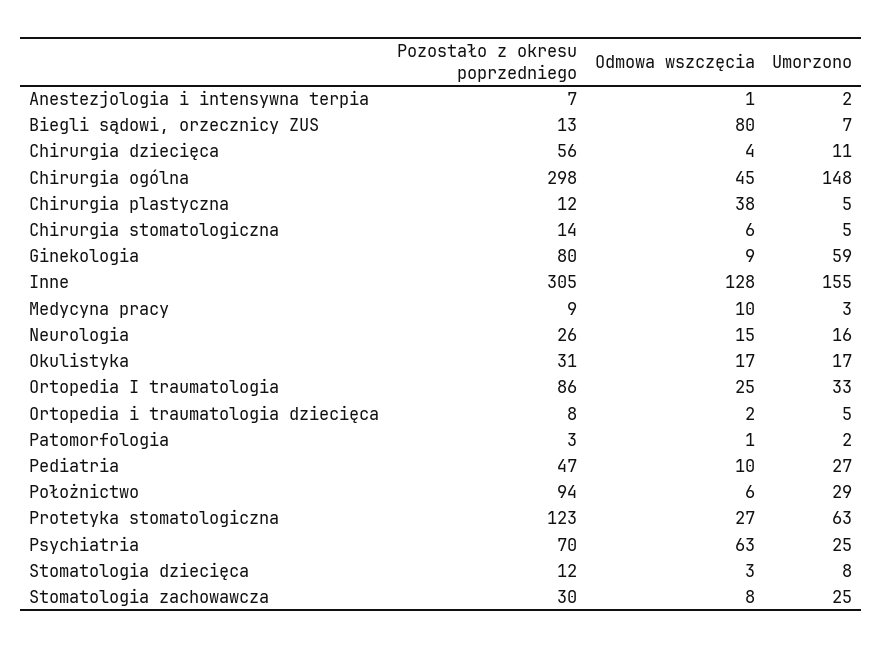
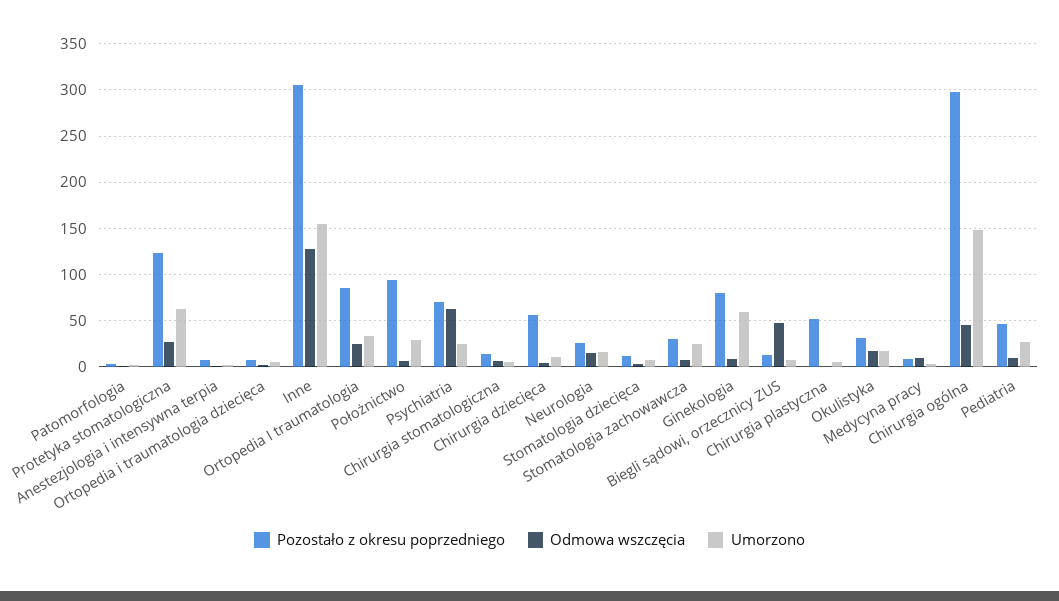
  {
    "Pozostało z okresu poprzedniego": {
      "Anestezjologia i intensywna terpia": 7,
      "Biegli sądowi, orzecznicy ZUS": 13,
      "Chirurgia dziecięca": 56,
      "Chirurgia ogólna": 298,
-     "Chirurgia plastyczna": 12,
+     "Chirurgia plastyczna": 50,
      "Chirurgia stomatologiczna": 14,
      "Ginekologia": 80,
      "Inne": 305,
      "Medycyna pracy": 9,
      "Neurologia": 26,
      "Okulistyka": 31,
      "Ortopedia I traumatologia": 86,
      "Ortopedia i traumatologia dziecięca": 8,
      "Patomorfologia": 3,
      "Pediatria": 47,
      "Położnictwo": 94,
      "Protetyka stomatologiczna": 123,
      "Psychiatria": 70,
      "Stomatologia dziecięca": 12,
      "Stomatologia zachowawcza": 30
    },
    "Odmowa wszczęcia": {
      "Anestezjologia i intensywna terpia": 1,
-     "Biegli sądowi, orzecznicy ZUS": 80,
+     "Biegli sądowi, orzecznicy ZUS": 50,
      "Chirurgia dziecięca": 4,
      "Chirurgia ogólna": 45,
-     "Chirurgia plastyczna": 38,
+     "Chirurgia plastyczna": 0,
      "Chirurgia stomatologiczna": 6,
      "Ginekologia": 9,
      "Inne": 128,
      "Medycyna pracy": 10,
      "Neurologia": 15,
      "Okulistyka": 17,
      "Ortopedia I traumatologia": 25,
      "Ortopedia i traumatologia dziecięca": 2,
      "Patomorfologia": 1,
      "Pediatria": 10,
      "Położnictwo": 6,
      "Protetyka stomatologiczna": 27,
      "Psychiatria": 63,
      "Stomatologia dziecięca": 3,
      "Stomatologia zachowawcza": 8
    },
    "Umorzono": {
      "Anestezjologia i intensywna terpia": 2,
      "Biegli sądowi, orzecznicy ZUS": 7,
      "Chirurgia dziecięca": 11,
      "Chirurgia ogólna": 148,
      "Chirurgia plastyczna": 5,
      "Chirurgia stomatologiczna": 5,
      "Ginekologia": 59,
      "Inne": 155,
      "Medycyna pracy": 3,
      "Neurologia": 16,
      "Okulistyka": 17,
      "Ortopedia I traumatologia": 33,
      "Ortopedia i traumatologia dziecięca": 5,
      "Patomorfologia": 2,
      "Pediatria": 27,
      "Położnictwo": 29,
      "Protetyka stomatologiczna": 63,
      "Psychiatria": 25,
      "Stomatologia dziecięca": 8,
      "Stomatologia zachowawcza": 25
    }
  }

